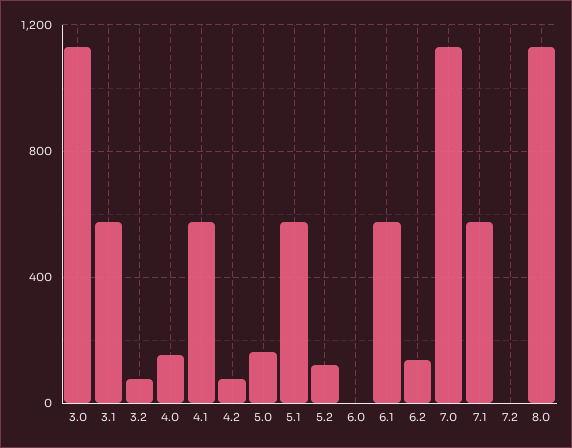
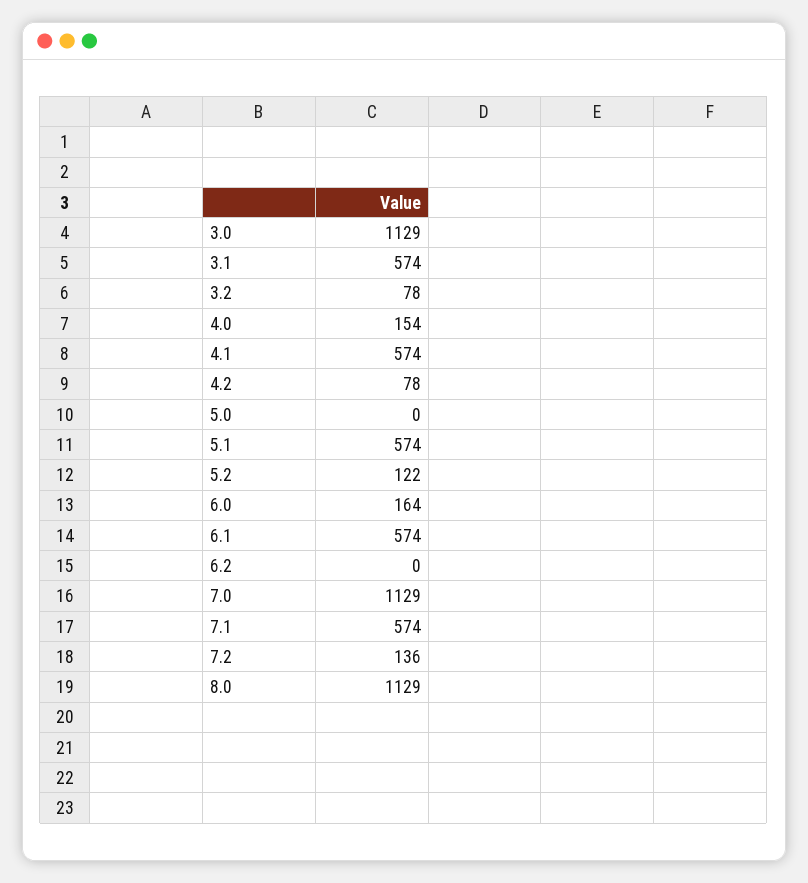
  {
    "3.0": 1129,
    "3.1": 574,
    "3.2": 78,
    "4.0": 154,
    "4.1": 574,
    "4.2": 78,
-   "5.0": 150,
+   "5.0": 0,
    "5.1": 574,
    "5.2": 122,
-   "6.0": 0,
+   "6.0": 164,
    "6.1": 574,
-   "6.2": 150,
+   "6.2": 0,
    "7.0": 1129,
    "7.1": 574,
-   "7.2": 0,
+   "7.2": 136,
    "8.0": 1129
  }

